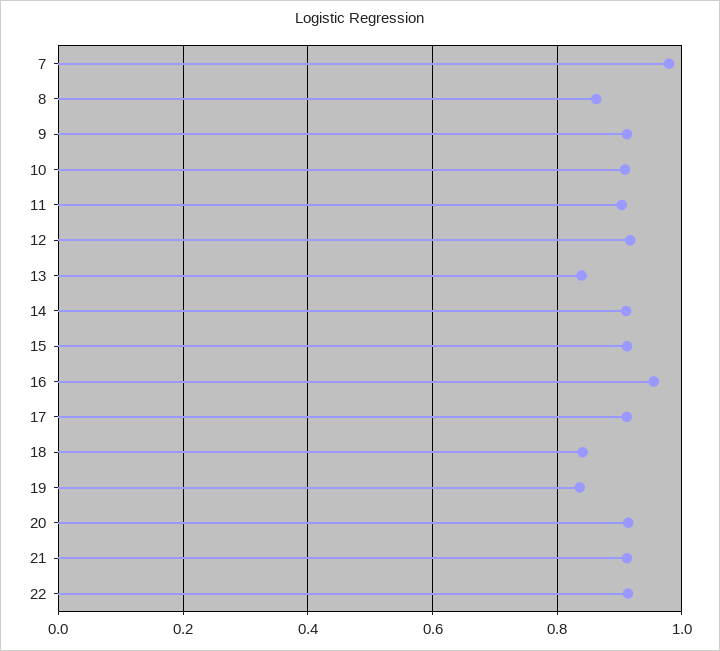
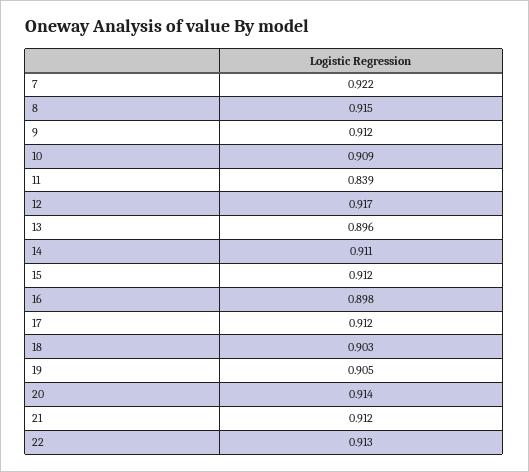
  {
-   "7": 0.98,
+   "7": 0.922,
-   "8": 0.86,
+   "8": 0.915,
    "9": 0.912,
    "10": 0.909,
-   "11": 0.9,
+   "11": 0.839,
    "12": 0.917,
-   "13": 0.84,
+   "13": 0.896,
    "14": 0.911,
    "15": 0.912,
-   "16": 0.96,
+   "16": 0.898,
    "17": 0.912,
-   "18": 0.84,
+   "18": 0.903,
-   "19": 0.84,
+   "19": 0.905,
    "20": 0.914,
    "21": 0.912,
    "22": 0.913
  }

